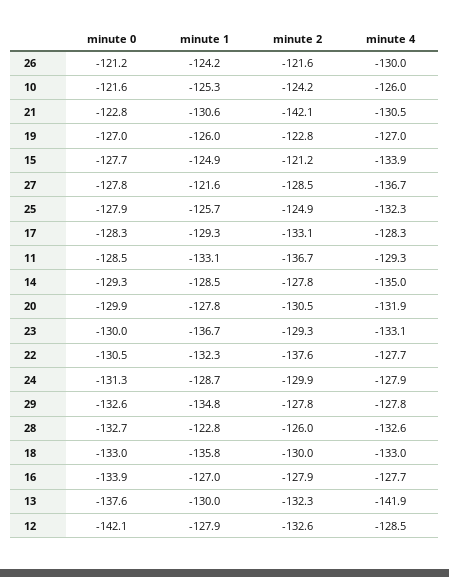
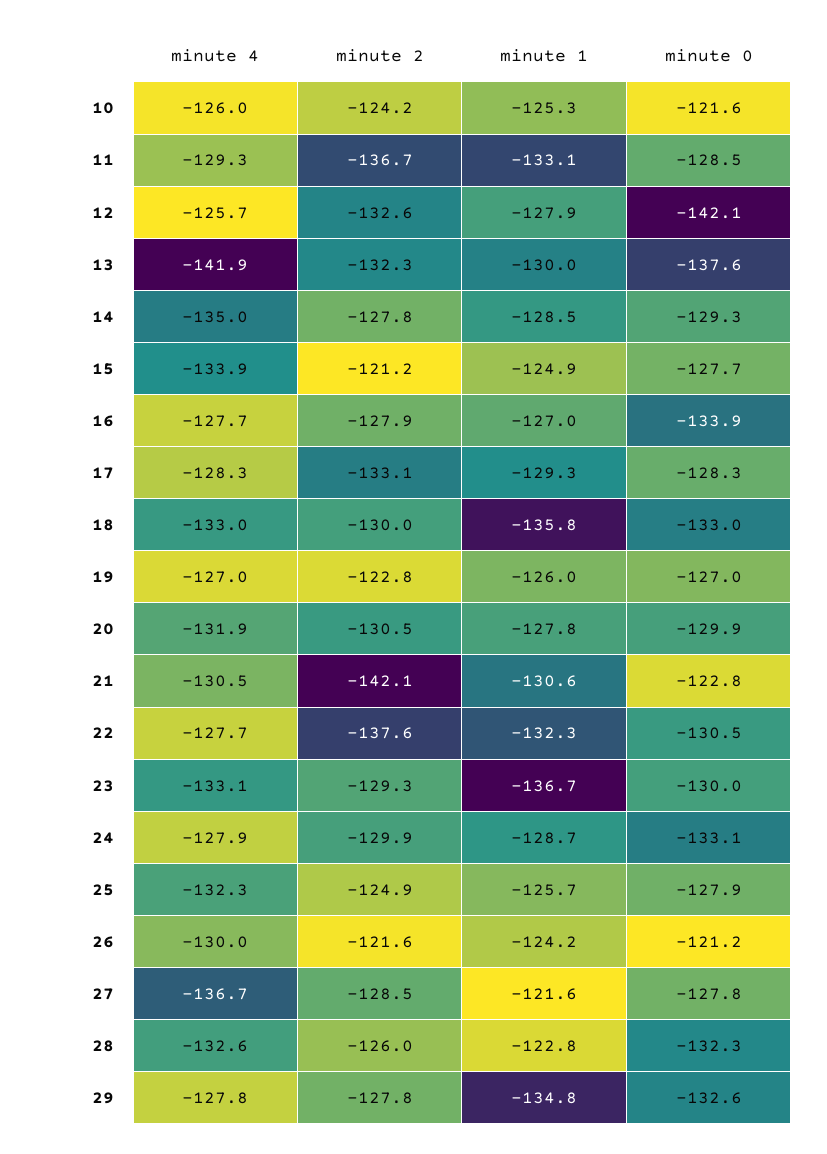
  {
    "minute 0": {
      "26": -121.2,
      "10": -121.6,
      "21": -122.8,
      "19": -127,
      "15": -127.7,
      "27": -127.8,
      "25": -127.9,
      "17": -128.3,
      "11": -128.5,
      "14": -129.3,
      "20": -129.9,
      "23": -130,
      "22": -130.5,
-     "24": -131.3,
+     "24": -133.1,
      "29": -132.6,
-     "28": -132.7,
+     "28": -132.3,
      "18": -133,
      "16": -133.9,
      "13": -137.6,
      "12": -142.1
    },
    "minute 1": {
      "26": -124.2,
      "10": -125.3,
      "21": -130.6,
      "19": -126,
      "15": -124.9,
      "27": -121.6,
      "25": -125.7,
      "17": -129.3,
      "11": -133.1,
      "14": -128.5,
      "20": -127.8,
      "23": -136.7,
      "22": -132.3,
      "24": -128.7,
      "29": -134.8,
      "28": -122.8,
      "18": -135.8,
      "16": -127,
      "13": -130,
      "12": -127.9
    },
    "minute 2": {
      "26": -121.6,
      "10": -124.2,
      "21": -142.1,
      "19": -122.8,
      "15": -121.2,
      "27": -128.5,
      "25": -124.9,
      "17": -133.1,
      "11": -136.7,
      "14": -127.8,
      "20": -130.5,
      "23": -129.3,
      "22": -137.6,
      "24": -129.9,
      "29": -127.8,
      "28": -126,
      "18": -130,
      "16": -127.9,
      "13": -132.3,
      "12": -132.6
    },
    "minute 4": {
      "26": -130,
      "10": -126,
      "21": -130.5,
      "19": -127,
      "15": -133.9,
      "27": -136.7,
      "25": -132.3,
      "17": -128.3,
      "11": -129.3,
      "14": -135,
      "20": -131.9,
      "23": -133.1,
      "22": -127.7,
      "24": -127.9,
      "29": -127.8,
      "28": -132.6,
      "18": -133,
      "16": -127.7,
      "13": -141.9,
-     "12": -128.5
+     "12": -125.7
    }
  }

